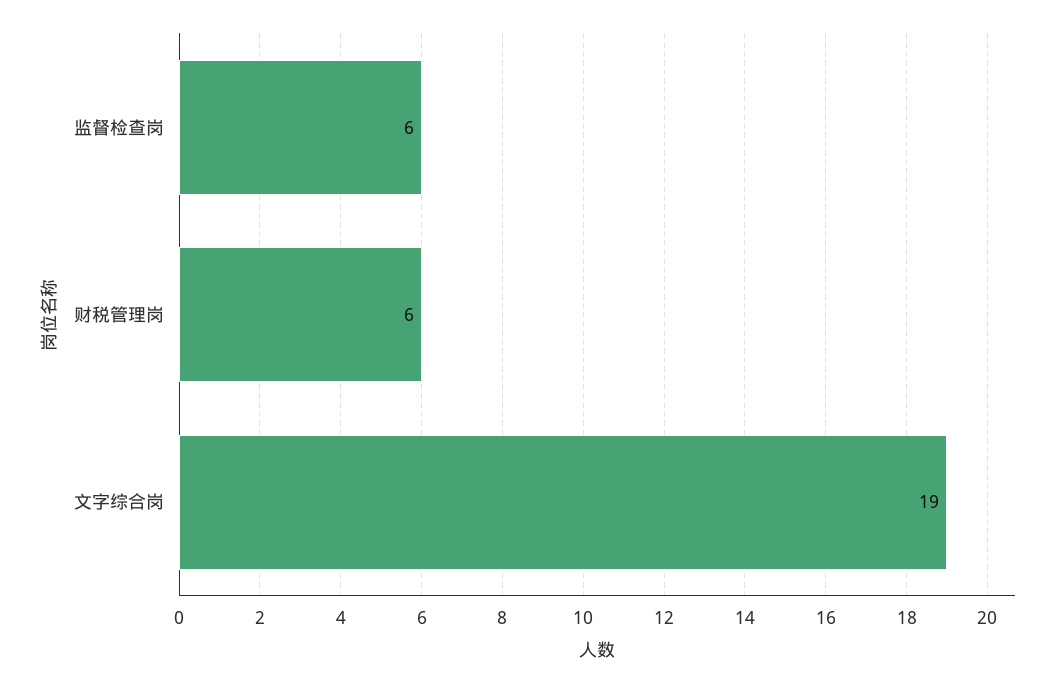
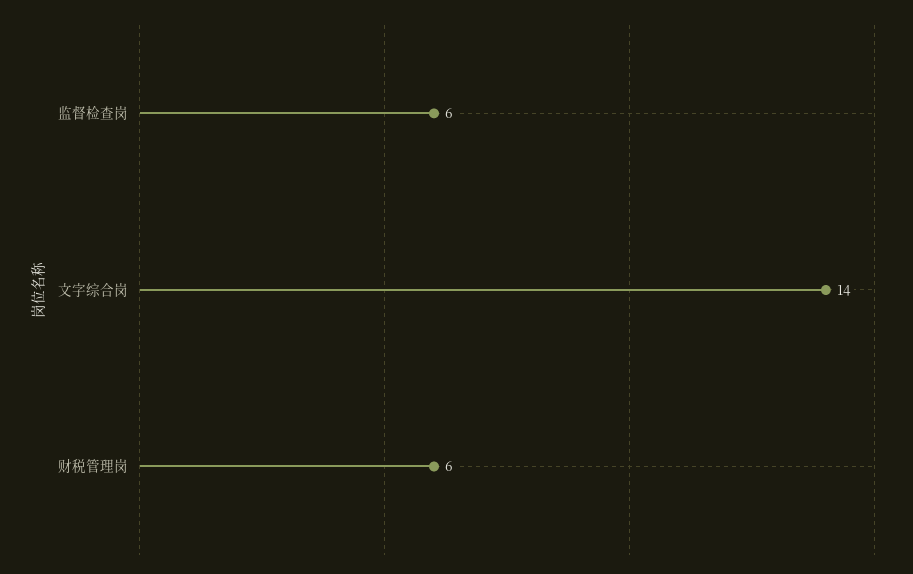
  {
    "监督检查岗": 6,
    "财税管理岗": 6,
-   "文字综合岗": 19
+   "文字综合岗": 14
  }

